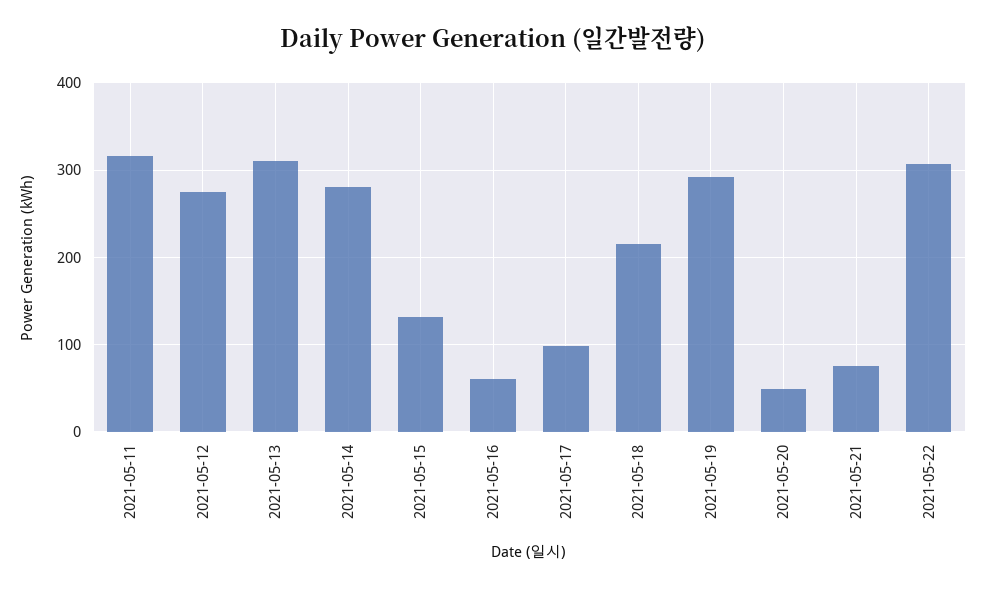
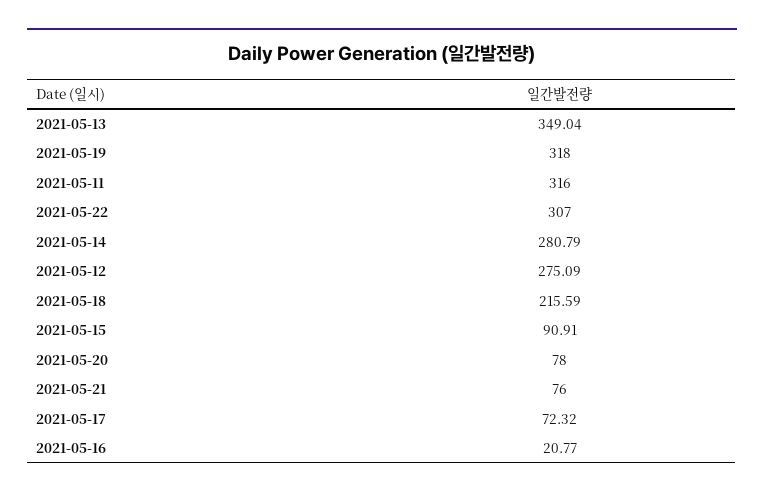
  {
    "2021-05-11": 316,
    "2021-05-12": 275.09,
-   "2021-05-13": 310,
+   "2021-05-13": 349.04,
    "2021-05-14": 280.79,
-   "2021-05-15": 130,
+   "2021-05-15": 90.91,
-   "2021-05-16": 60,
+   "2021-05-16": 20.77,
-   "2021-05-17": 100,
+   "2021-05-17": 72.32,
    "2021-05-18": 215.59,
-   "2021-05-19": 290,
+   "2021-05-19": 318,
-   "2021-05-20": 50,
+   "2021-05-20": 78,
    "2021-05-21": 76,
    "2021-05-22": 307
  }

